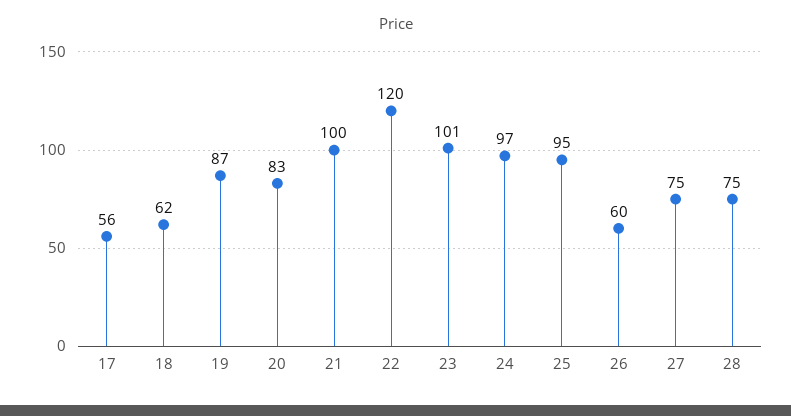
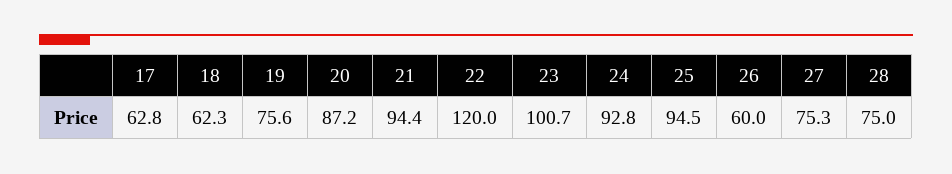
  {
-   "17": 56,
+   "17": 62.8,
    "18": 62.3,
-   "19": 87,
+   "19": 75.6,
-   "20": 83,
+   "20": 87.2,
-   "21": 100,
+   "21": 94.4,
    "22": 120,
    "23": 100.7,
-   "24": 97,
+   "24": 92.8,
    "25": 94.5,
    "26": 60,
    "27": 75.3,
    "28": 75
  }

